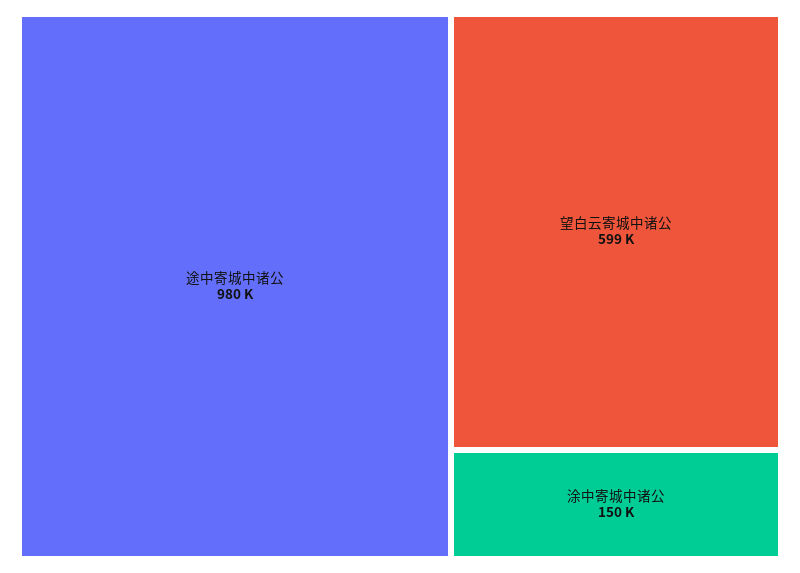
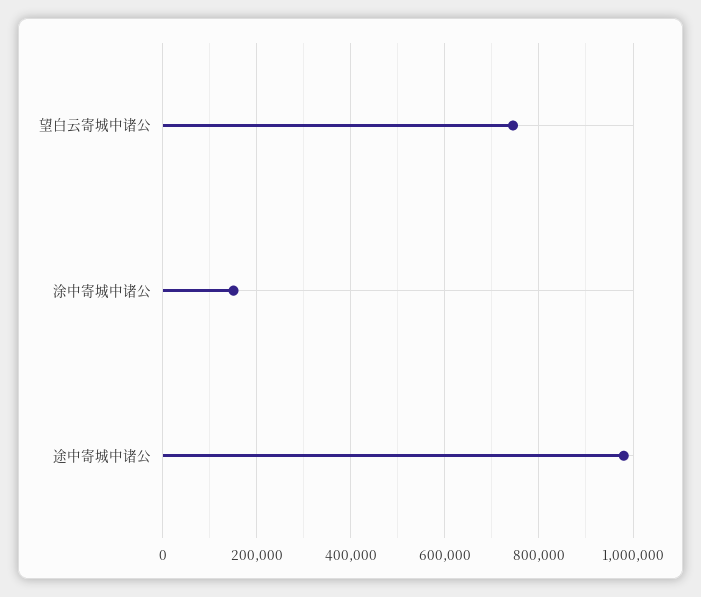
  {
    "途中寄城中诸公": 980000,
-   "望白云寄城中诸公": 599000,
+   "望白云寄城中诸公": 740000,
    "涂中寄城中诸公": 150000
  }

